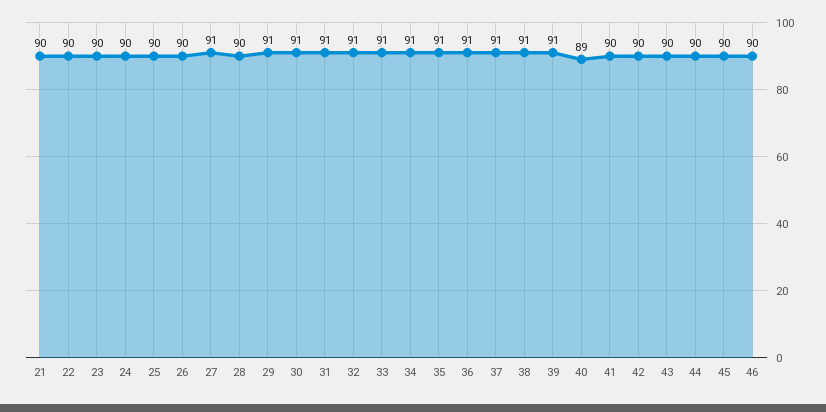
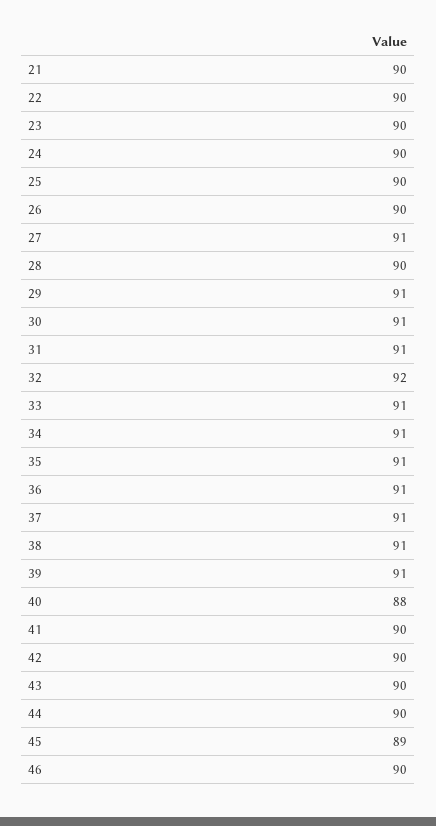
  {
    "21": 90,
    "22": 90,
    "23": 90,
    "24": 90,
    "25": 90,
    "26": 90,
    "27": 91,
    "28": 90,
    "29": 91,
    "30": 91,
    "31": 91,
-   "32": 91,
+   "32": 92,
    "33": 91,
    "34": 91,
    "35": 91,
    "36": 91,
    "37": 91,
    "38": 91,
    "39": 91,
-   "40": 89,
+   "40": 88,
    "41": 90,
    "42": 90,
    "43": 90,
    "44": 90,
-   "45": 90,
+   "45": 89,
    "46": 90
  }

